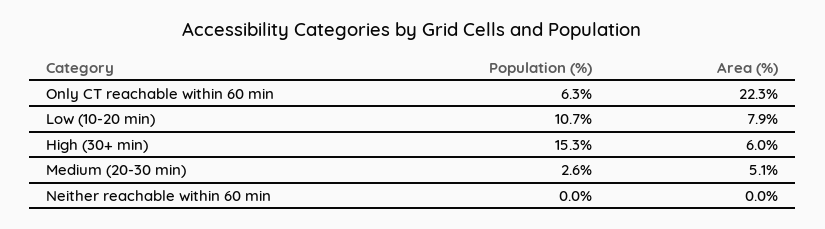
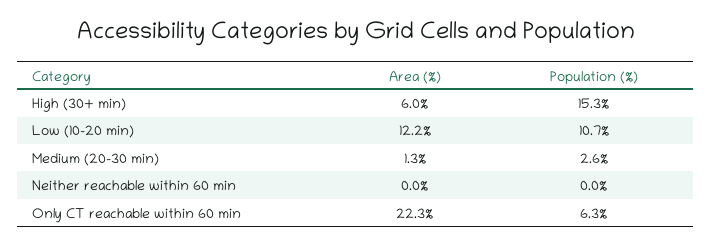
  {
    "Population (%)": {
      "Only CT reachable within 60 min": 6.3,
      "Low (10-20 min)": 10.7,
      "High (30+ min)": 15.3,
      "Medium (20-30 min)": 2.6,
      "Neither reachable within 60 min": 0
    },
    "Area (%)": {
      "Only CT reachable within 60 min": 22.3,
-     "Low (10-20 min)": 7.9,
+     "Low (10-20 min)": 12.2,
      "High (30+ min)": 6,
-     "Medium (20-30 min)": 5.1,
+     "Medium (20-30 min)": 1.3,
      "Neither reachable within 60 min": 0
    }
  }

